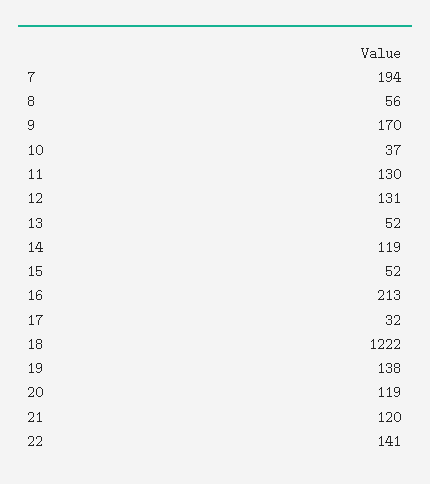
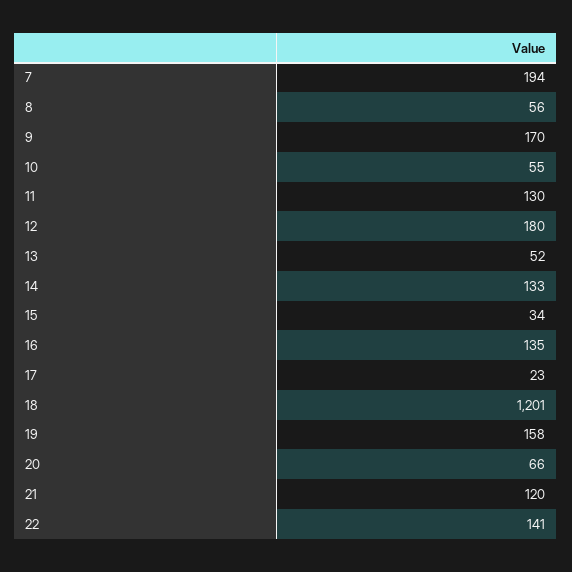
  {
    "7": 194,
    "8": 56,
    "9": 170,
-   "10": 37,
+   "10": 55,
    "11": 130,
-   "12": 131,
+   "12": 180,
    "13": 52,
-   "14": 119,
+   "14": 133,
-   "15": 52,
+   "15": 34,
-   "16": 213,
+   "16": 135,
-   "17": 32,
+   "17": 23,
-   "18": 1222,
+   "18": 1201,
-   "19": 138,
+   "19": 158,
-   "20": 119,
+   "20": 66,
    "21": 120,
    "22": 141
  }

